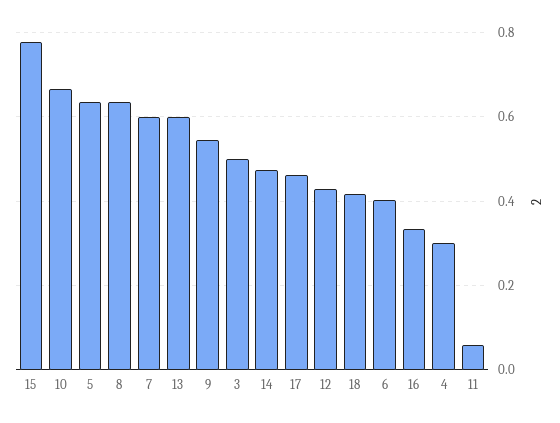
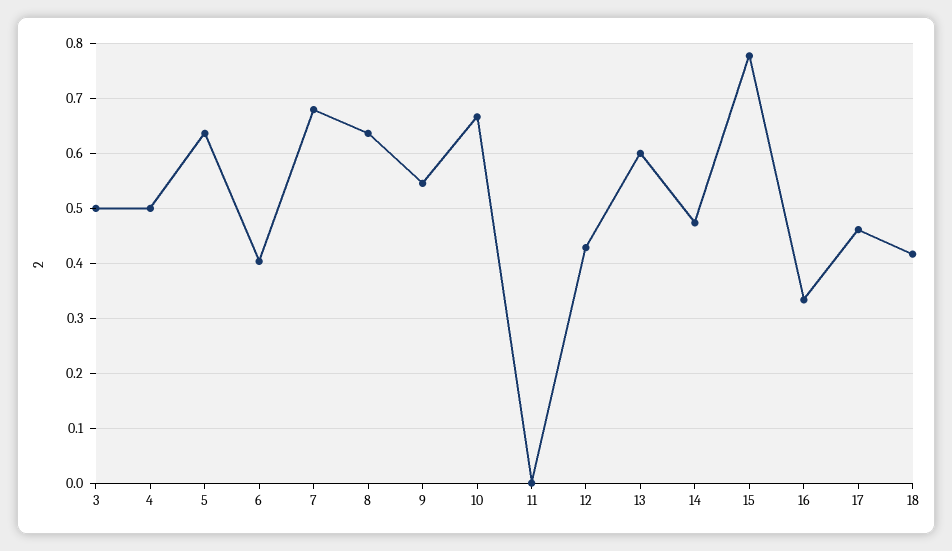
  {
    "15": 0.78,
    "10": 0.66,
    "5": 0.64,
    "8": 0.64,
-   "7": 0.6,
+   "7": 0.68,
    "13": 0.6,
    "9": 0.54,
    "3": 0.5,
    "14": 0.48,
    "17": 0.46,
    "12": 0.42,
    "18": 0.42,
    "6": 0.4,
    "16": 0.34,
-   "4": 0.3,
+   "4": 0.5,
-   "11": 0.06
+   "11": 0
  }

